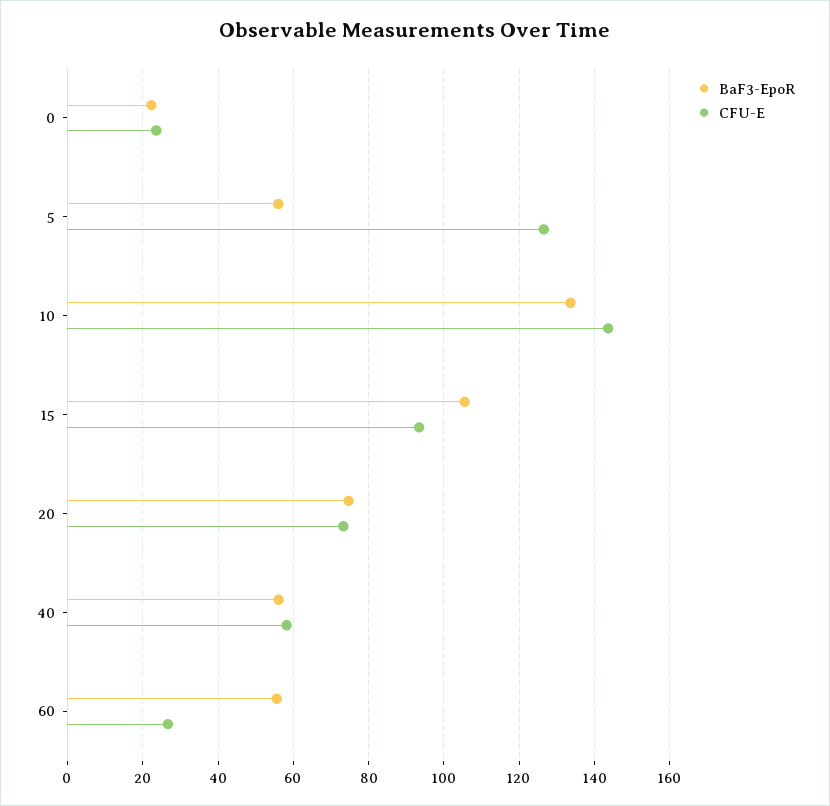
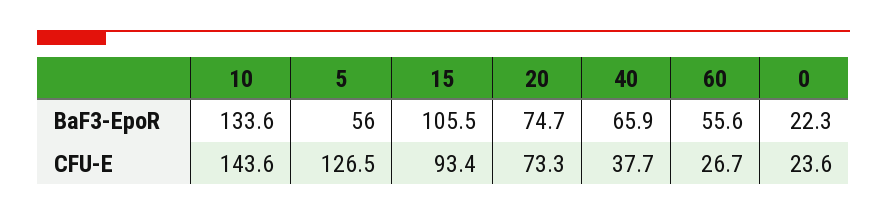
  {
    "BaF3-EpoR": {
      "0": 22.3,
      "5": 56,
      "10": 133.6,
      "15": 105.5,
      "20": 74.7,
-     "40": 56,
+     "40": 65.9,
      "60": 55.6
    },
    "CFU-E": {
      "0": 23.6,
      "5": 126.5,
      "10": 143.6,
      "15": 93.4,
      "20": 73.3,
-     "40": 58,
+     "40": 37.7,
      "60": 26.7
    }
  }

